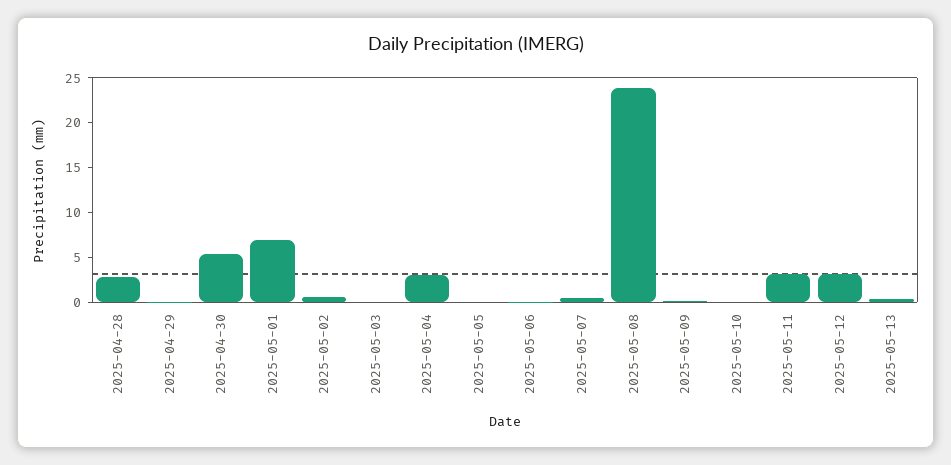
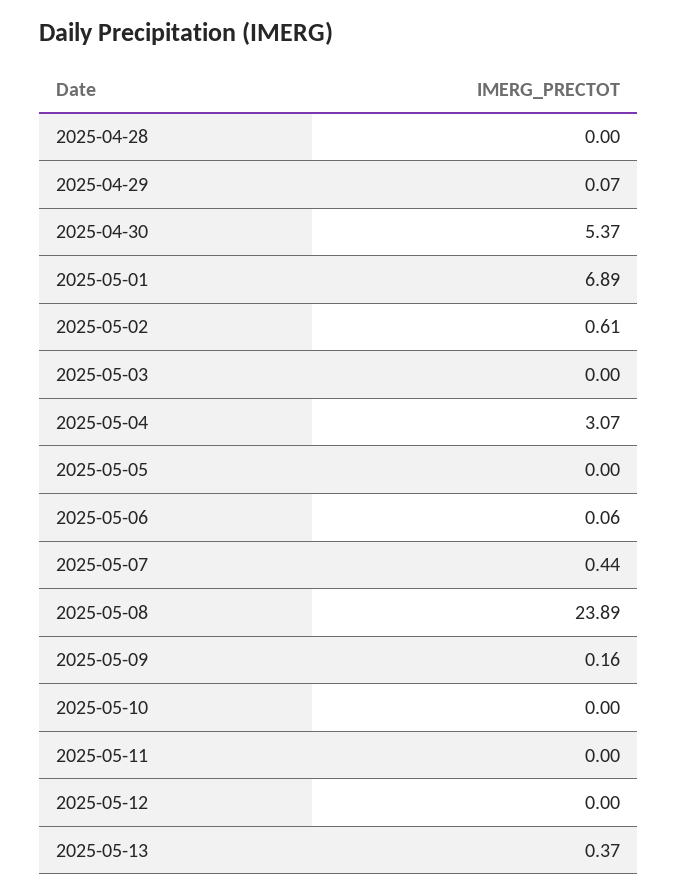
  {
-   "2025-04-28": 3,
+   "2025-04-28": 0,
    "2025-04-29": 0.07,
    "2025-04-30": 5.37,
    "2025-05-01": 6.89,
    "2025-05-02": 0.61,
    "2025-05-03": 0,
    "2025-05-04": 3.07,
    "2025-05-05": 0,
    "2025-05-06": 0.06,
    "2025-05-07": 0.44,
    "2025-05-08": 23.89,
    "2025-05-09": 0.16,
    "2025-05-10": 0,
-   "2025-05-11": 3,
+   "2025-05-11": 0,
-   "2025-05-12": 3,
+   "2025-05-12": 0,
    "2025-05-13": 0.37
  }

